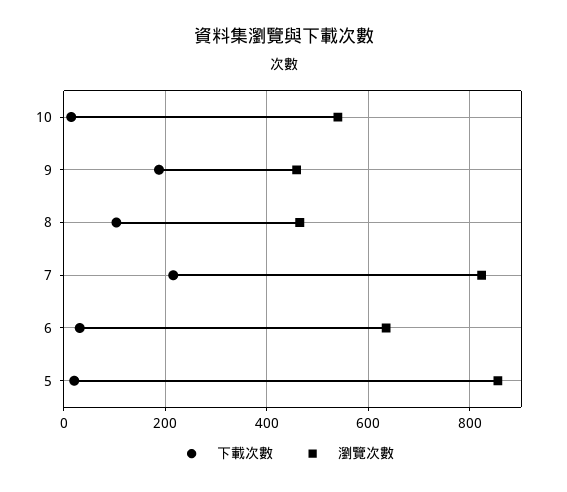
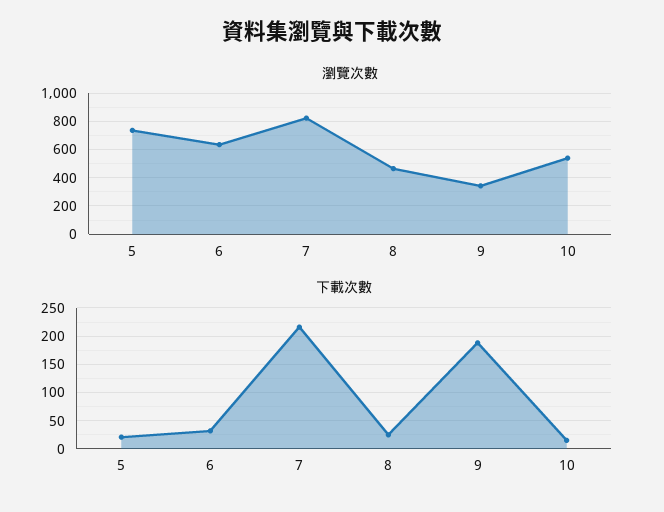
  {
    "下載次數": {
      "10": 20,
      "9": 180,
-     "8": 100,
+     "8": 25,
      "7": 220,
      "6": 40,
      "5": 20
    },
    "瀏覽次數": {
      "10": 540,
-     "9": 460,
+     "9": 350,
      "8": 460,
      "7": 820,
      "6": 640,
-     "5": 860
+     "5": 750
    }
  }

